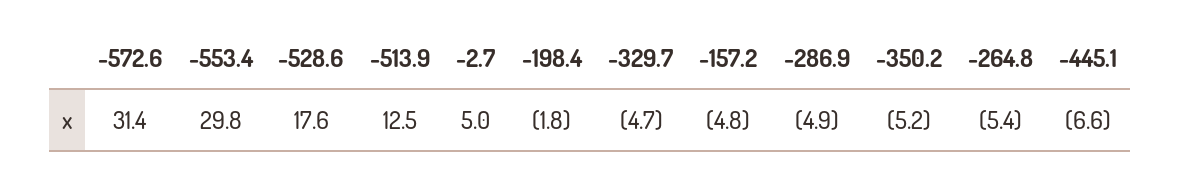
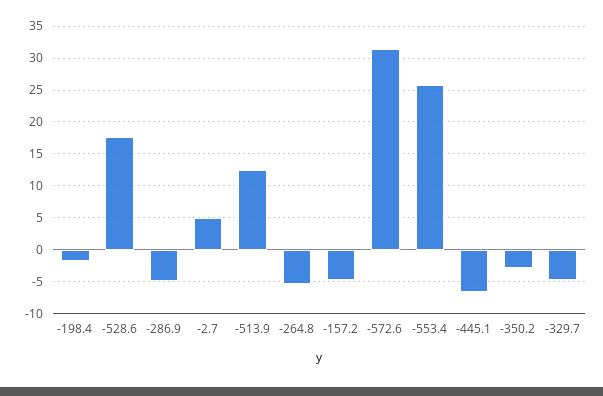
  {
    "-572.6": 31.4,
-   "-553.4": 29.8,
+   "-553.4": 26,
    "-528.6": 17.6,
    "-513.9": 12.5,
    "-2.7": 5,
    "-198.4": -1.8,
    "-329.7": -4.7,
    "-157.2": -4.8,
    "-286.9": -4.9,
-   "-350.2": -5.2,
+   "-350.2": -3,
    "-264.8": -5.4,
    "-445.1": -6.6
  }

